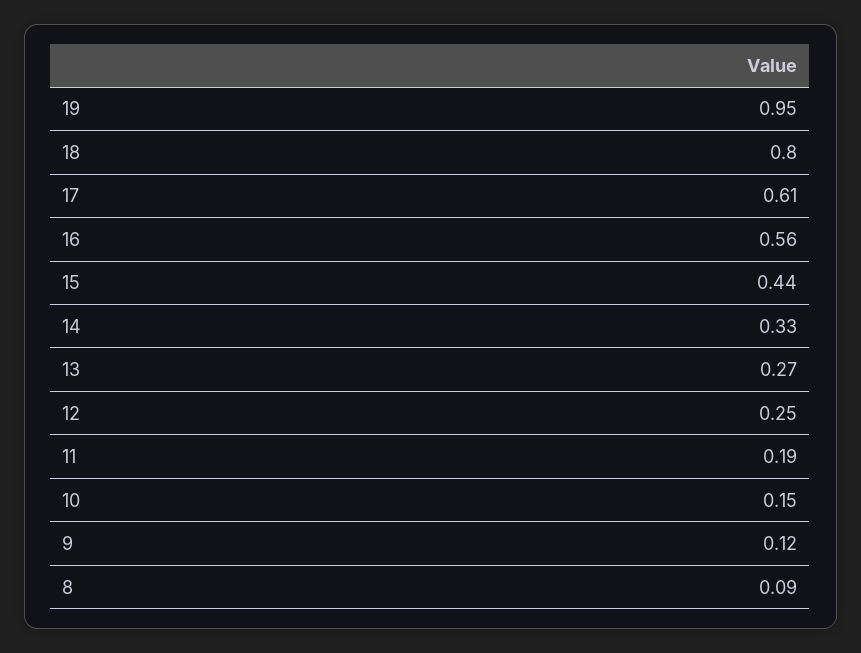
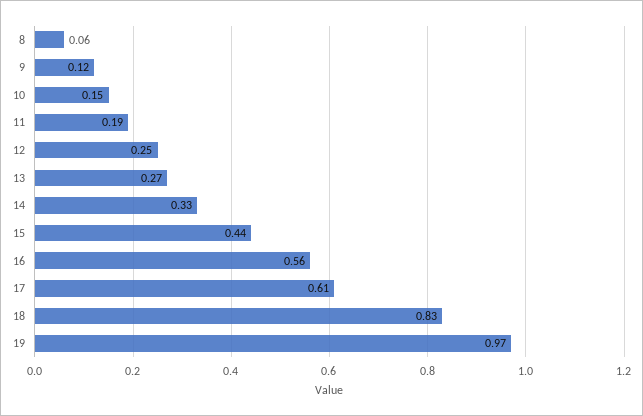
  {
-   "19": 0.95,
+   "19": 0.97,
-   "18": 0.8,
+   "18": 0.83,
    "17": 0.61,
    "16": 0.56,
    "15": 0.44,
    "14": 0.33,
    "13": 0.27,
    "12": 0.25,
    "11": 0.19,
    "10": 0.15,
    "9": 0.12,
-   "8": 0.09
+   "8": 0.06
  }

